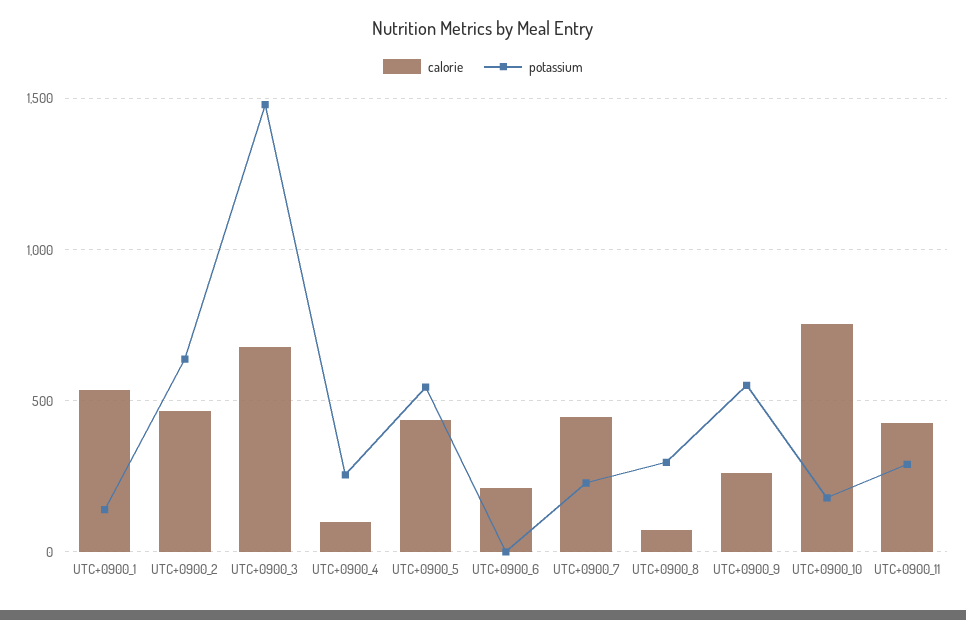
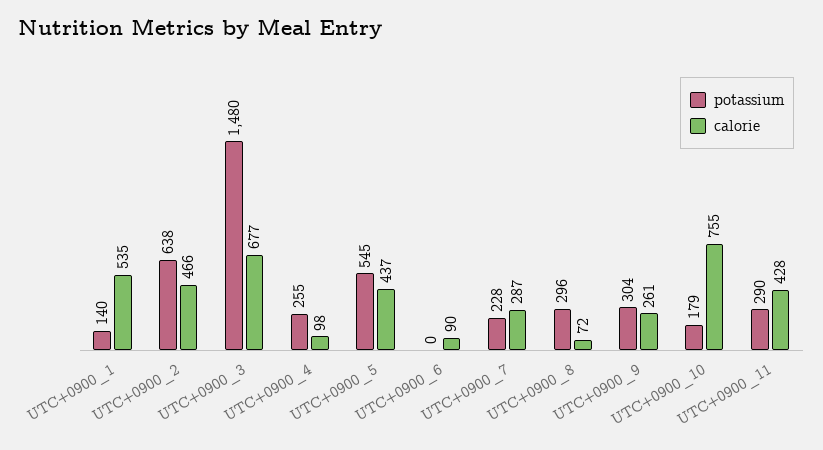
  {
    "calorie": {
      "UTC+0900_1": 535,
      "UTC+0900_2": 466,
      "UTC+0900_3": 677,
      "UTC+0900_4": 98,
      "UTC+0900_5": 437,
-     "UTC+0900_6": 200,
+     "UTC+0900_6": 90,
-     "UTC+0900_7": 450,
+     "UTC+0900_7": 287,
      "UTC+0900_8": 72,
      "UTC+0900_9": 261,
      "UTC+0900_10": 755,
      "UTC+0900_11": 428
    },
    "potassium": {
      "UTC+0900_1": 140,
      "UTC+0900_2": 638,
      "UTC+0900_3": 1480,
      "UTC+0900_4": 255,
      "UTC+0900_5": 545,
      "UTC+0900_6": 0,
      "UTC+0900_7": 228,
      "UTC+0900_8": 296,
-     "UTC+0900_9": 550,
+     "UTC+0900_9": 304,
      "UTC+0900_10": 179,
      "UTC+0900_11": 290
    }
  }

